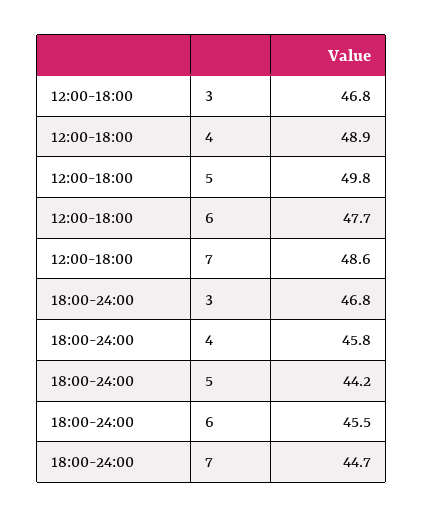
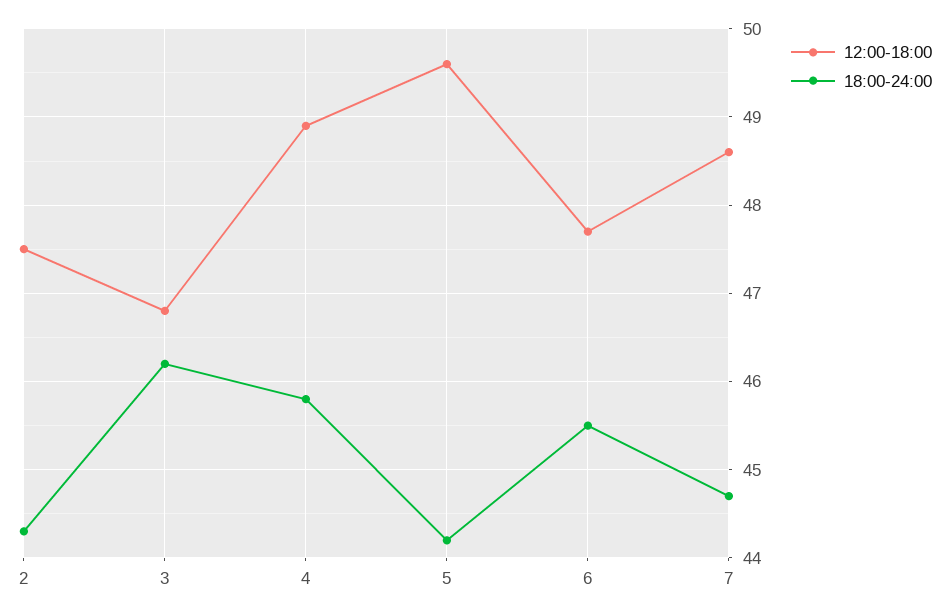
  {
    "12:00-18:00": {
      "3": 46.8,
      "4": 48.9,
-     "5": 49.8,
+     "5": 49.6,
      "6": 47.7,
-     "7": 48.6
+     "7": 48.6,
+     "2": 47.5
    },
    "18:00-24:00": {
-     "3": 46.8,
+     "3": 46.2,
      "4": 45.8,
      "5": 44.2,
      "6": 45.5,
-     "7": 44.7
+     "7": 44.7,
+     "2": 44.3
    }
  }

